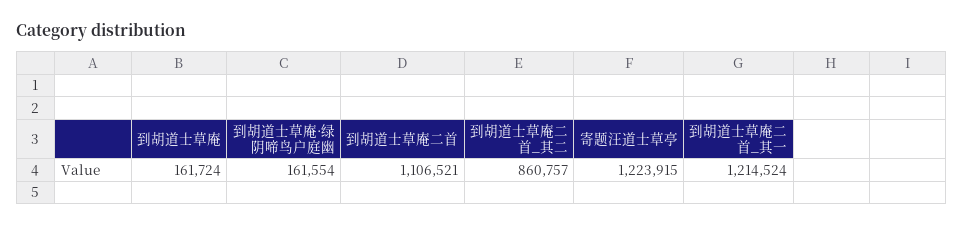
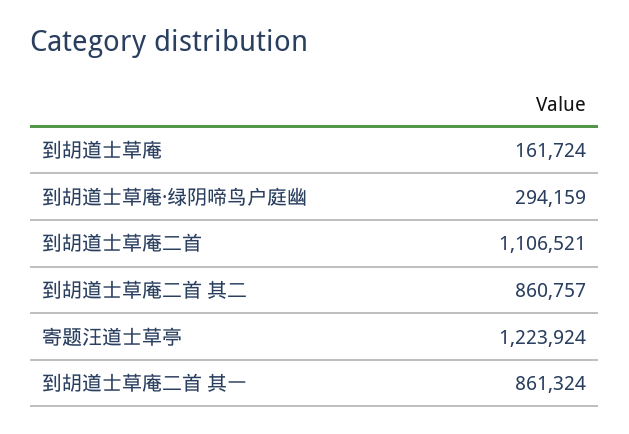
  {
    "到胡道士草庵": 161724,
-   "到胡道士草庵·绿阴啼鸟户庭幽": 161554,
+   "到胡道士草庵·绿阴啼鸟户庭幽": 294159,
    "到胡道士草庵二首": 1106521,
    "到胡道士草庵二首_其二": 860757,
-   "寄题汪道士草亭": 1223915,
+   "寄题汪道士草亭": 1223924,
-   "到胡道士草庵二首_其一": 1214524
+   "到胡道士草庵二首_其一": 861324
  }

